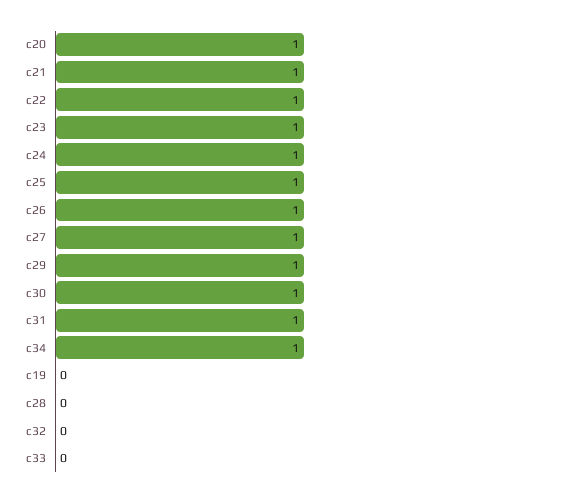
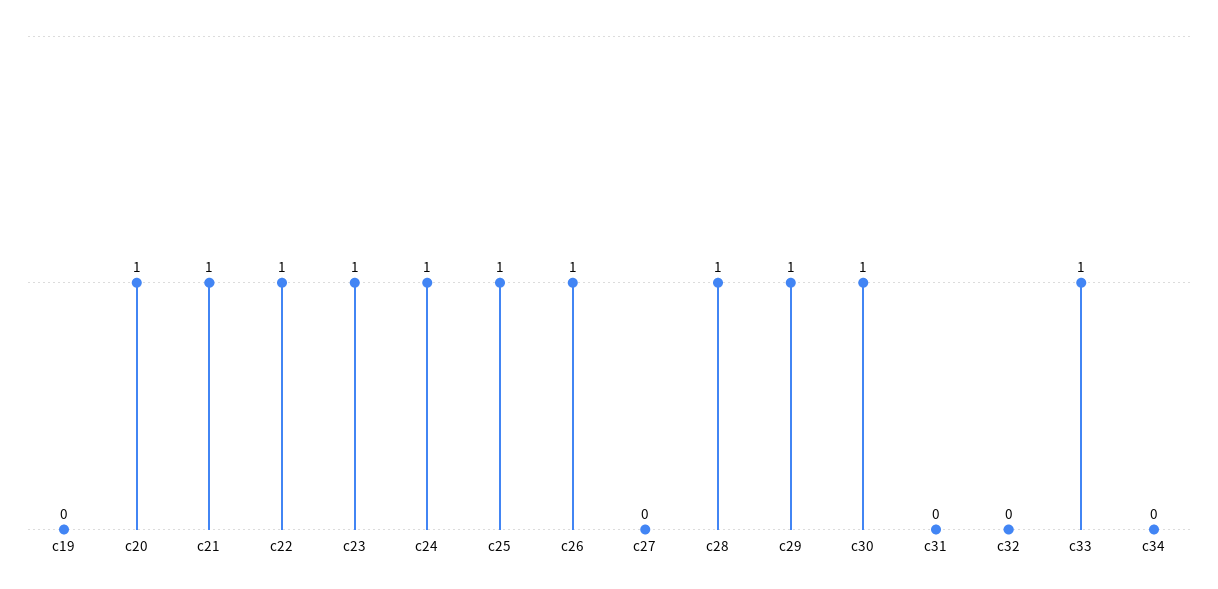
  {
    "c20": 1,
    "c21": 1,
    "c22": 1,
    "c23": 1,
    "c24": 1,
    "c25": 1,
    "c26": 1,
-   "c27": 1,
+   "c27": 0,
    "c29": 1,
    "c30": 1,
-   "c31": 1,
+   "c31": 0,
-   "c34": 1,
+   "c34": 0,
    "c19": 0,
-   "c28": 0,
+   "c28": 1,
    "c32": 0,
-   "c33": 0
+   "c33": 1
  }

